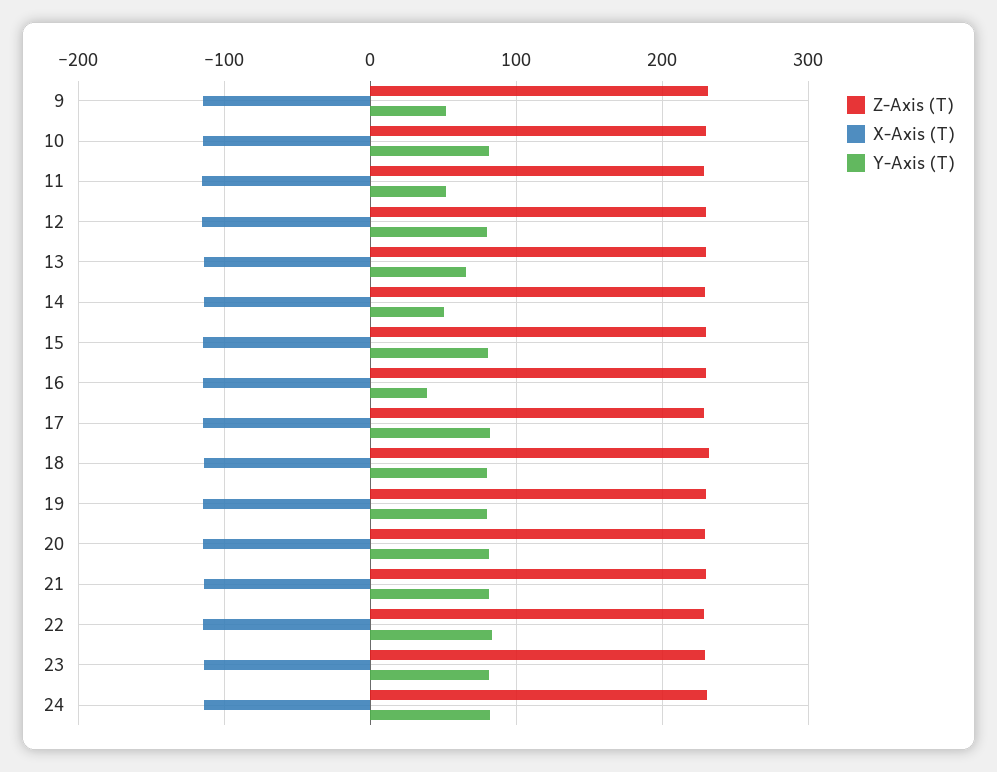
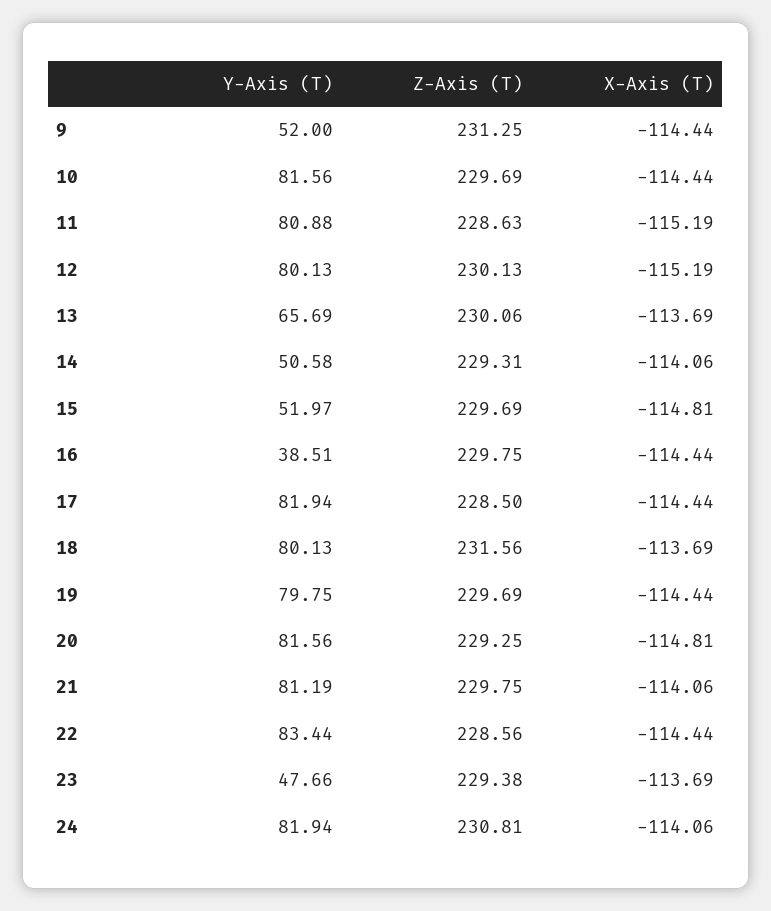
  {
    "Z-Axis (T)": {
      "9": 231.25,
      "10": 229.69,
      "11": 228.63,
      "12": 230.13,
      "13": 230.06,
      "14": 229.31,
      "15": 229.69,
      "16": 229.75,
      "17": 228.5,
      "18": 231.56,
      "19": 229.69,
      "20": 229.25,
      "21": 229.75,
      "22": 228.56,
      "23": 229.38,
      "24": 230.81
    },
    "X-Axis (T)": {
      "9": -114.44,
      "10": -114.44,
      "11": -115.19,
      "12": -115.19,
      "13": -113.69,
      "14": -114.06,
      "15": -114.81,
      "16": -114.44,
      "17": -114.44,
      "18": -113.69,
      "19": -114.44,
      "20": -114.81,
      "21": -114.06,
      "22": -114.44,
      "23": -113.69,
      "24": -114.06
    },
    "Y-Axis (T)": {
      "9": 52,
      "10": 81.56,
-     "11": 50,
+     "11": 80.88,
      "12": 80.13,
      "13": 65.69,
      "14": 50.58,
-     "15": 80,
+     "15": 51.97,
      "16": 38.51,
      "17": 81.94,
      "18": 80.13,
      "19": 79.75,
      "20": 81.56,
      "21": 81.19,
      "22": 83.44,
-     "23": 80,
+     "23": 47.66,
      "24": 81.94
    }
  }

